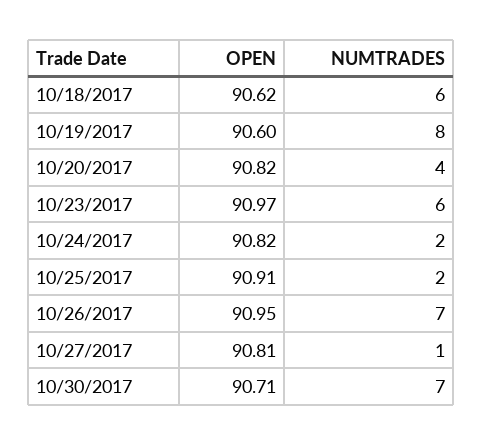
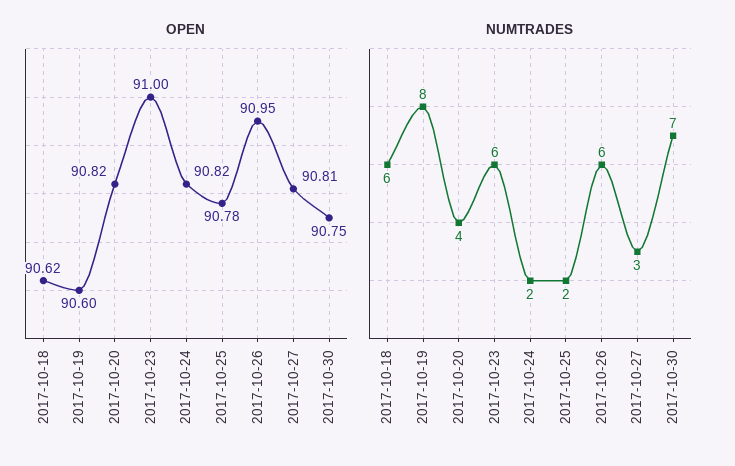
  {
    "OPEN": {
      "10/18/2017": 90.62,
      "10/19/2017": 90.6,
      "10/20/2017": 90.82,
-     "10/23/2017": 90.97,
+     "10/23/2017": 91,
      "10/24/2017": 90.82,
-     "10/25/2017": 90.91,
+     "10/25/2017": 90.78,
      "10/26/2017": 90.95,
      "10/27/2017": 90.81,
-     "10/30/2017": 90.71
+     "10/30/2017": 90.75
    },
    "NUMTRADES": {
      "10/18/2017": 6,
      "10/19/2017": 8,
      "10/20/2017": 4,
      "10/23/2017": 6,
      "10/24/2017": 2,
      "10/25/2017": 2,
-     "10/26/2017": 7,
+     "10/26/2017": 6,
-     "10/27/2017": 1,
+     "10/27/2017": 3,
      "10/30/2017": 7
    }
  }

